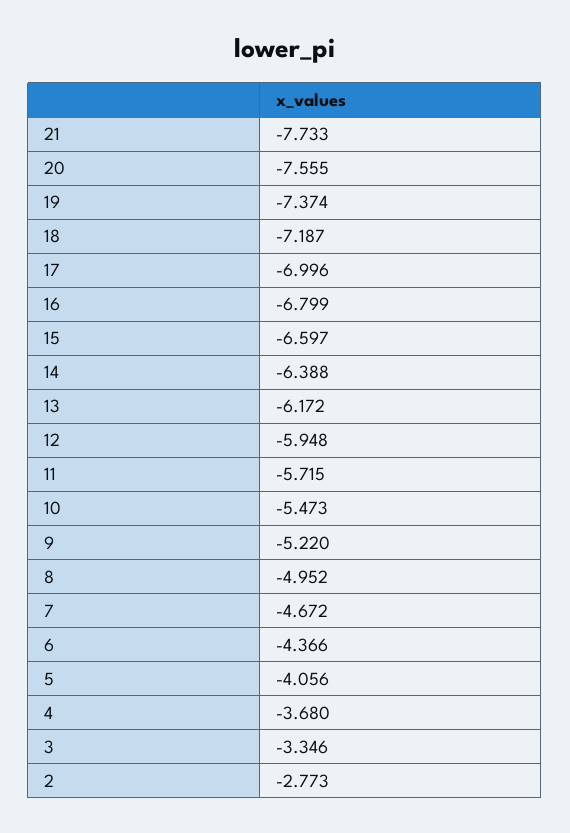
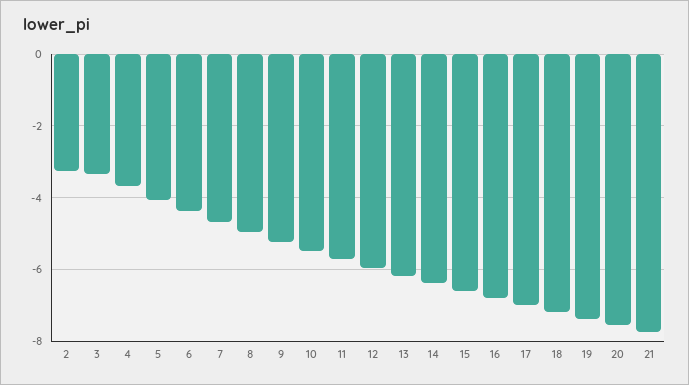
  {
    "21": -7.733,
    "20": -7.555,
    "19": -7.374,
    "18": -7.187,
    "17": -6.996,
    "16": -6.799,
    "15": -6.597,
    "14": -6.388,
    "13": -6.172,
    "12": -5.948,
    "11": -5.715,
    "10": -5.473,
    "9": -5.22,
    "8": -4.952,
    "7": -4.672,
    "6": -4.366,
    "5": -4.056,
    "4": -3.68,
    "3": -3.346,
-   "2": -2.773
+   "2": -3.2
  }

